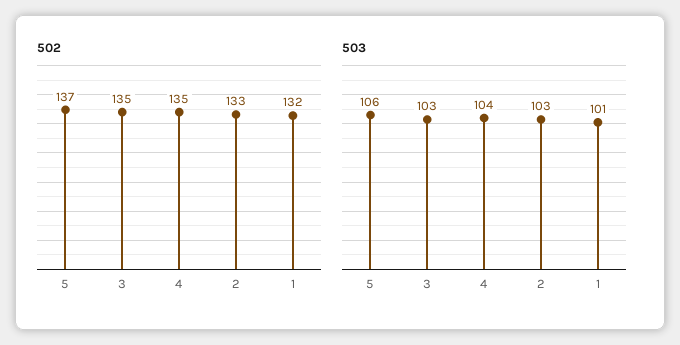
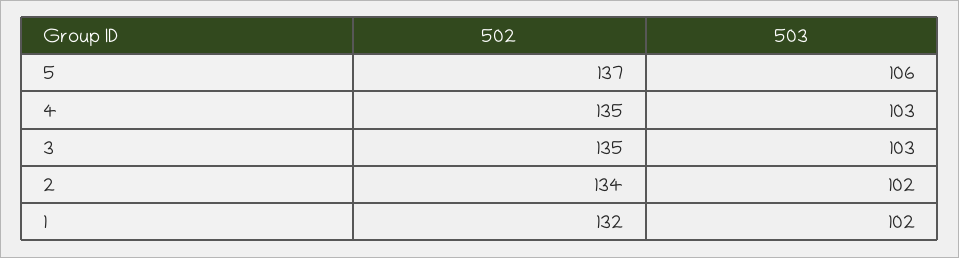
  {
    "502": {
      "5": 137,
      "3": 135,
      "4": 135,
-     "2": 133,
+     "2": 134,
      "1": 132
    },
    "503": {
      "5": 106,
      "3": 103,
-     "4": 104,
+     "4": 103,
-     "2": 103,
+     "2": 102,
-     "1": 101
+     "1": 102
    }
  }

